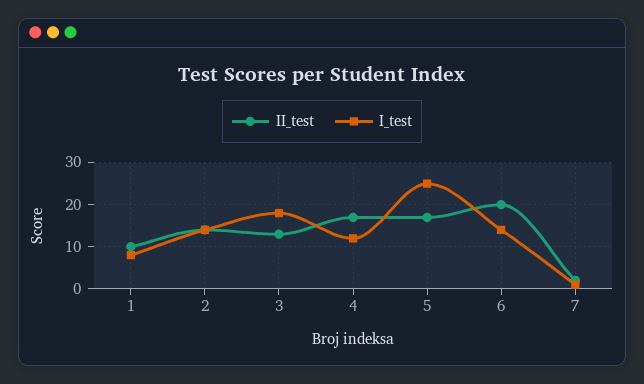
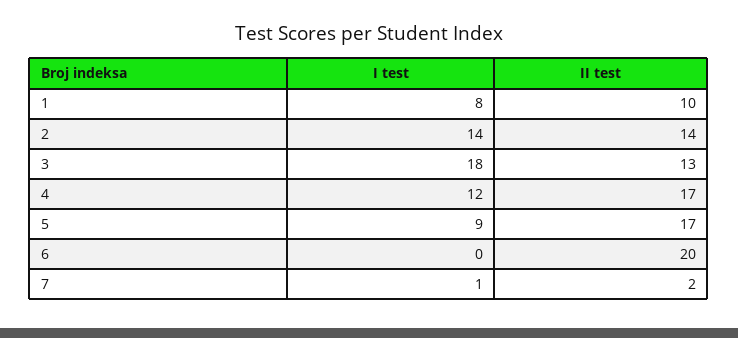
  {
    "II_test": {
      "1": 10,
      "2": 14,
      "3": 13,
      "4": 17,
      "5": 17,
      "6": 20,
      "7": 2
    },
    "I_test": {
      "1": 8,
      "2": 14,
      "3": 18,
      "4": 12,
-     "5": 25,
+     "5": 9,
-     "6": 15,
+     "6": 0,
      "7": 1
    }
  }

